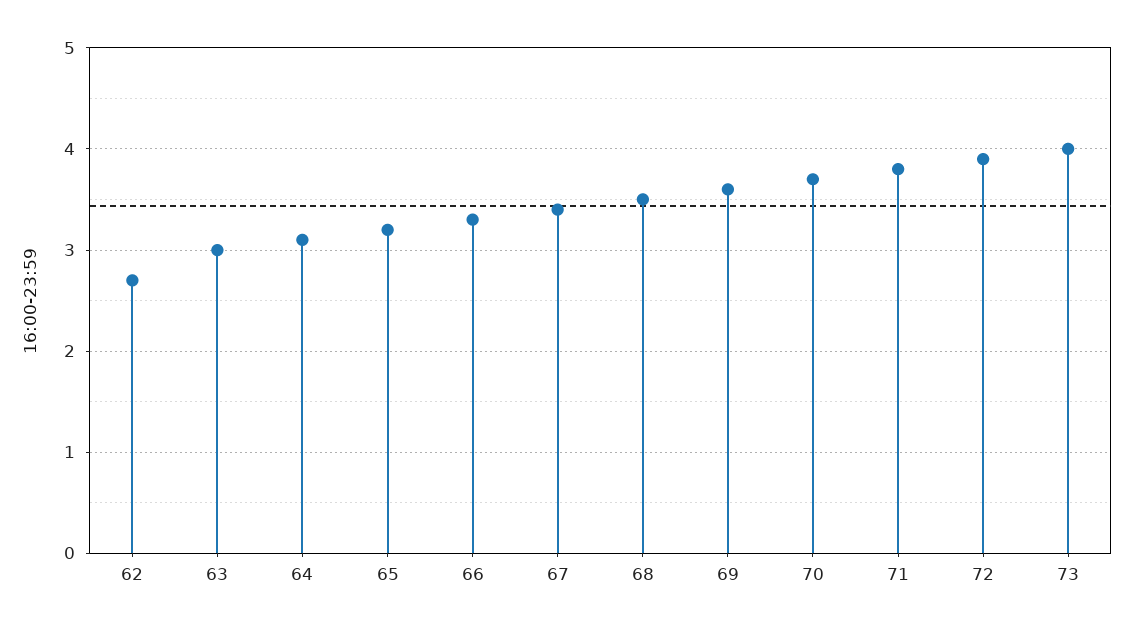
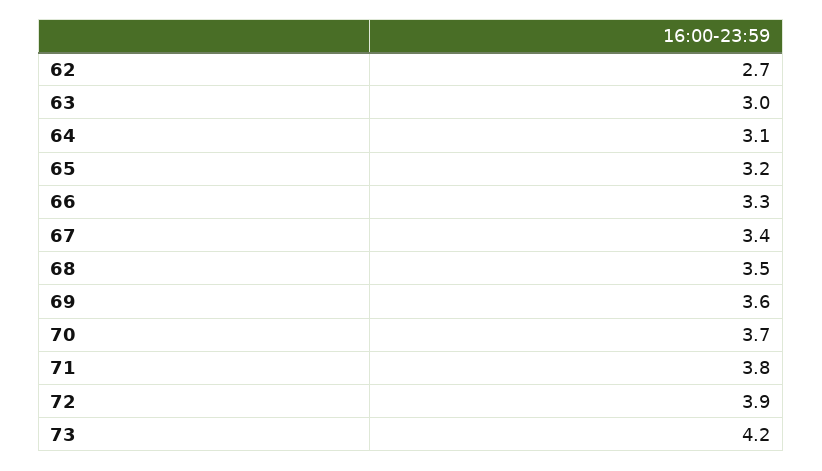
  {
    "62": 2.7,
    "63": 3,
    "64": 3.1,
    "65": 3.2,
    "66": 3.3,
    "67": 3.4,
    "68": 3.5,
    "69": 3.6,
    "70": 3.7,
    "71": 3.8,
    "72": 3.9,
-   "73": 4
+   "73": 4.2
  }

